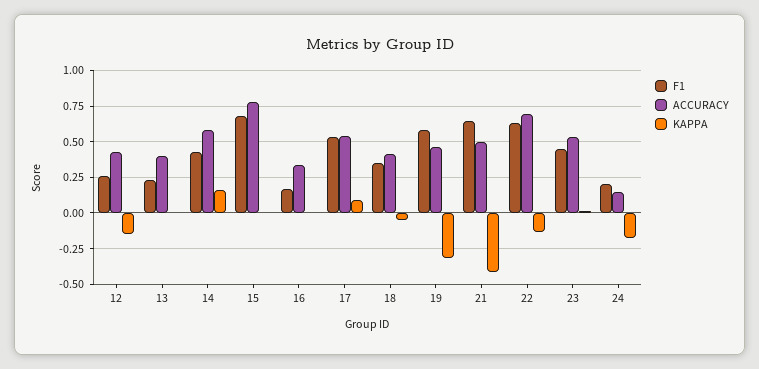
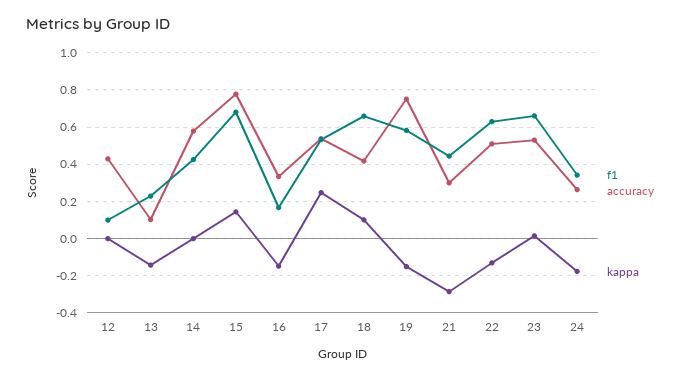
  {
    "F1": {
-     "12": 0.25,
+     "12": 0.1,
      "13": 0.25,
      "14": 0.4,
      "15": 0.7,
      "16": 0.15,
      "17": 0.55,
-     "18": 0.35,
+     "18": 0.65,
      "19": 0.6,
-     "21": 0.65,
+     "21": 0.45,
      "22": 0.65,
-     "23": 0.45,
+     "23": 0.65,
-     "24": 0.2
+     "24": 0.35
    },
    "ACCURACY": {
      "12": 0.45,
-     "13": 0.4,
+     "13": 0.1,
      "14": 0.6,
      "15": 0.8,
      "16": 0.35,
      "17": 0.55,
      "18": 0.4,
-     "19": 0.45,
+     "19": 0.75,
-     "21": 0.5,
+     "21": 0.3,
-     "22": 0.7,
+     "22": 0.5,
      "23": 0.55,
-     "24": 0.15
+     "24": 0.25
    },
    "KAPPA": {
-     "12": -0.15,
+     "12": 0,
-     "13": 0,
+     "13": -0.15,
-     "14": 0.15,
+     "14": 0,
-     "15": 0,
+     "15": 0.15,
-     "16": 0,
+     "16": -0.15,
-     "17": 0.1,
+     "17": 0.25,
-     "18": -0.05,
+     "18": 0.1,
-     "19": -0.3,
+     "19": -0.15,
-     "21": -0.4,
+     "21": -0.3,
      "22": -0.15,
      "23": 0,
      "24": -0.2
    }
  }

